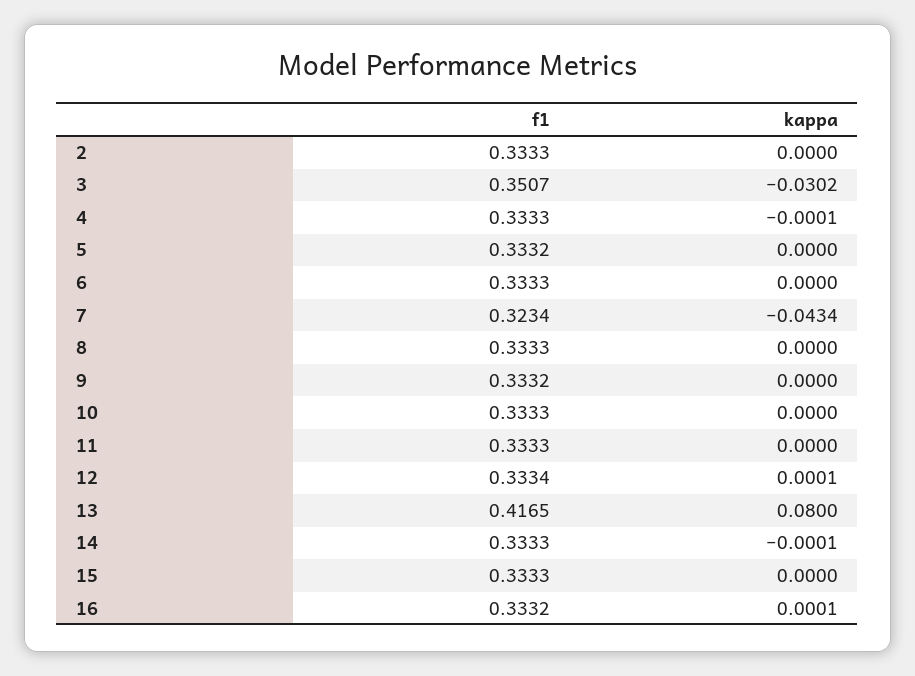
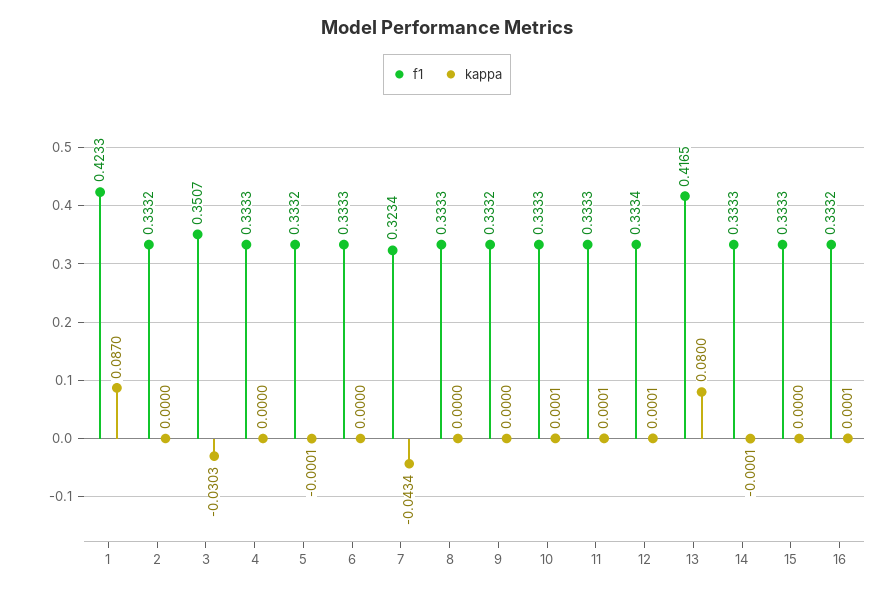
  {
    "f1": {
-     "2": 0.3333,
+     "2": 0.3332,
      "3": 0.3507,
      "4": 0.3333,
      "5": 0.3332,
      "6": 0.3333,
      "7": 0.3234,
      "8": 0.3333,
      "9": 0.3332,
      "10": 0.3333,
      "11": 0.3333,
      "12": 0.3334,
      "13": 0.4165,
      "14": 0.3333,
      "15": 0.3333,
-     "16": 0.3332
+     "16": 0.3332,
+     "1": 0.4233
    },
    "kappa": {
      "2": 0,
-     "3": -0.0302,
+     "3": -0.0303,
-     "4": -0.0001,
+     "4": 0,
-     "5": 0,
+     "5": -0.0001,
      "6": 0,
      "7": -0.0434,
      "8": 0,
      "9": 0,
-     "10": 0,
+     "10": 0.0001,
-     "11": 0,
+     "11": 0.0001,
      "12": 0.0001,
      "13": 0.08,
      "14": -0.0001,
      "15": 0,
-     "16": 0.0001
+     "16": 0.0001,
+     "1": 0.087
    }
  }

